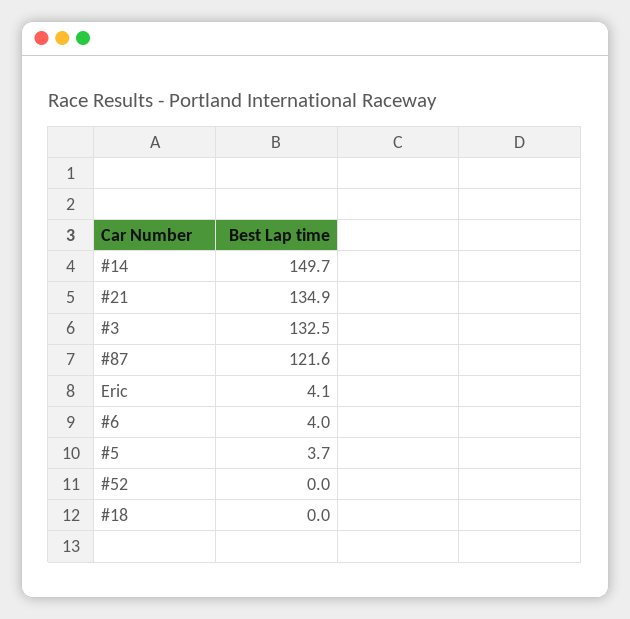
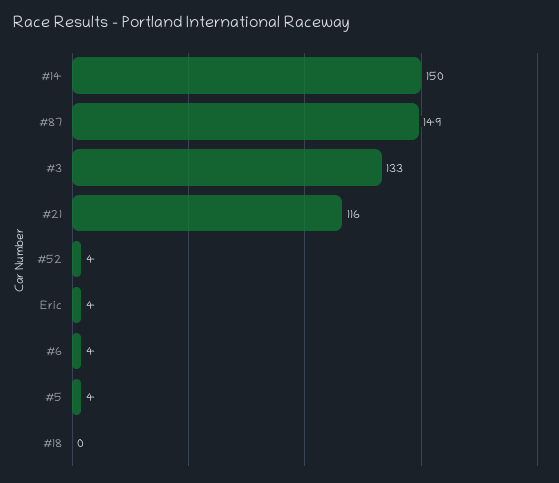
  {
    "#14": 149.7,
-   "#21": 134.9,
+   "#21": 116,
    "#3": 132.5,
-   "#87": 121.6,
+   "#87": 149,
    "Eric": 4.1,
    "#6": 4,
    "#5": 3.7,
-   "#52": 0,
+   "#52": 4,
    "#18": 0
  }

